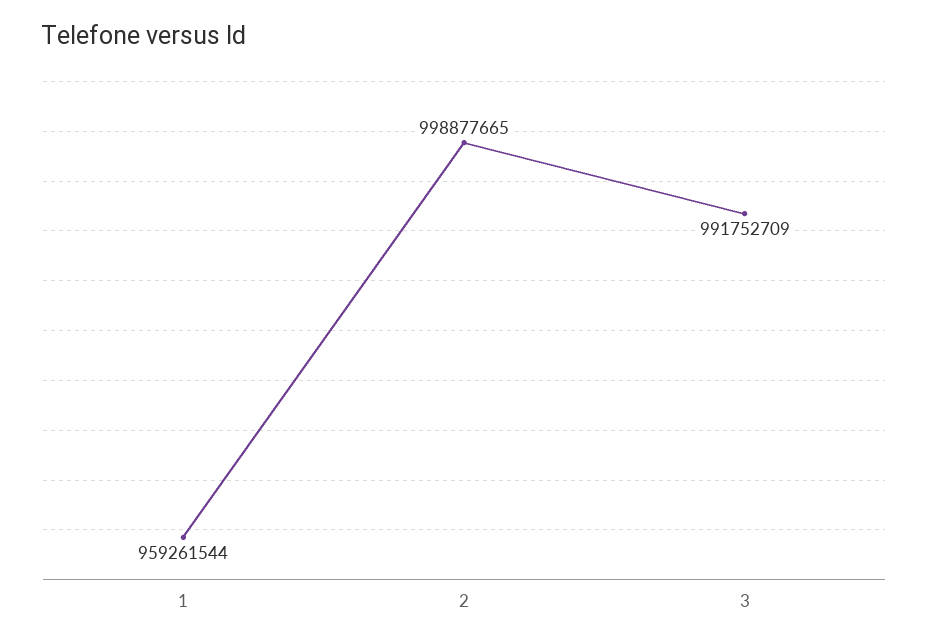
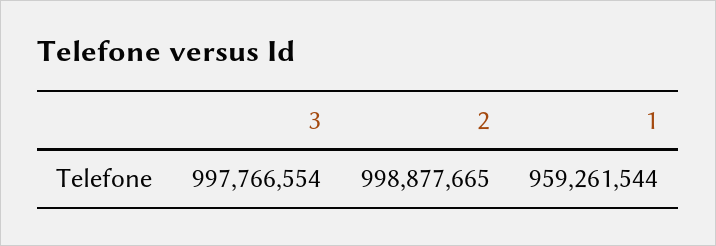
  {
    "1": 959261544,
    "2": 998877665,
-   "3": 991752709
+   "3": 997766554
  }

